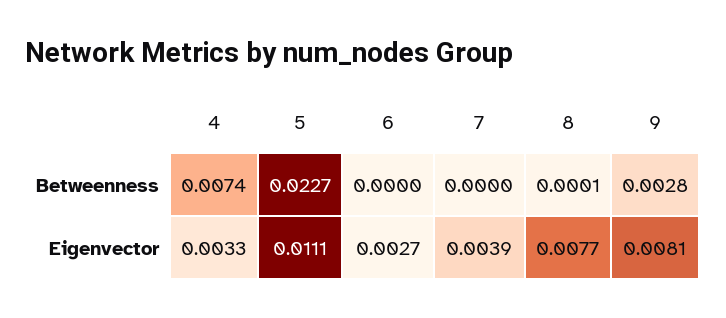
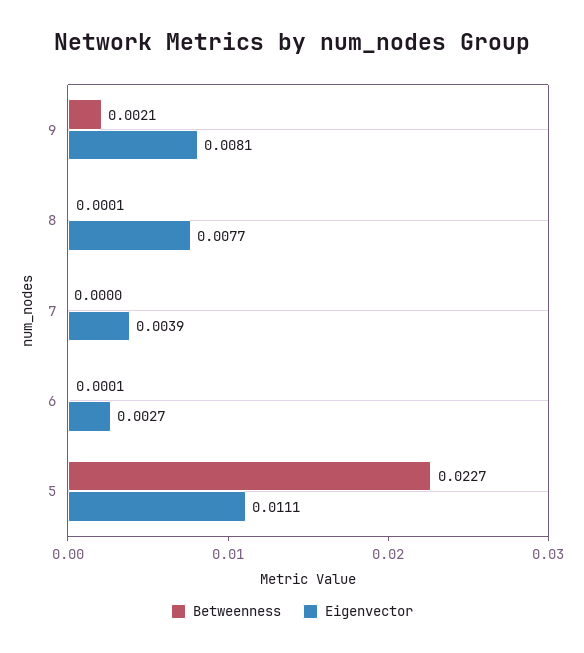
  {
    "Betweenness": {
-     "4": 0.0074,
      "5": 0.0227,
-     "6": 0,
+     "6": 0.0001,
      "7": 0,
      "8": 0.0001,
-     "9": 0.0028
+     "9": 0.0021
    },
    "Eigenvector": {
-     "4": 0.0033,
      "5": 0.0111,
      "6": 0.0027,
      "7": 0.0039,
      "8": 0.0077,
      "9": 0.0081
    }
  }

